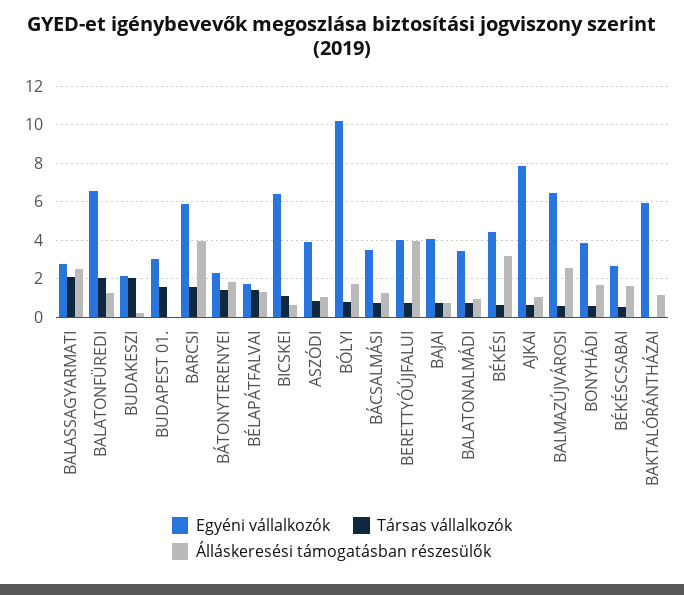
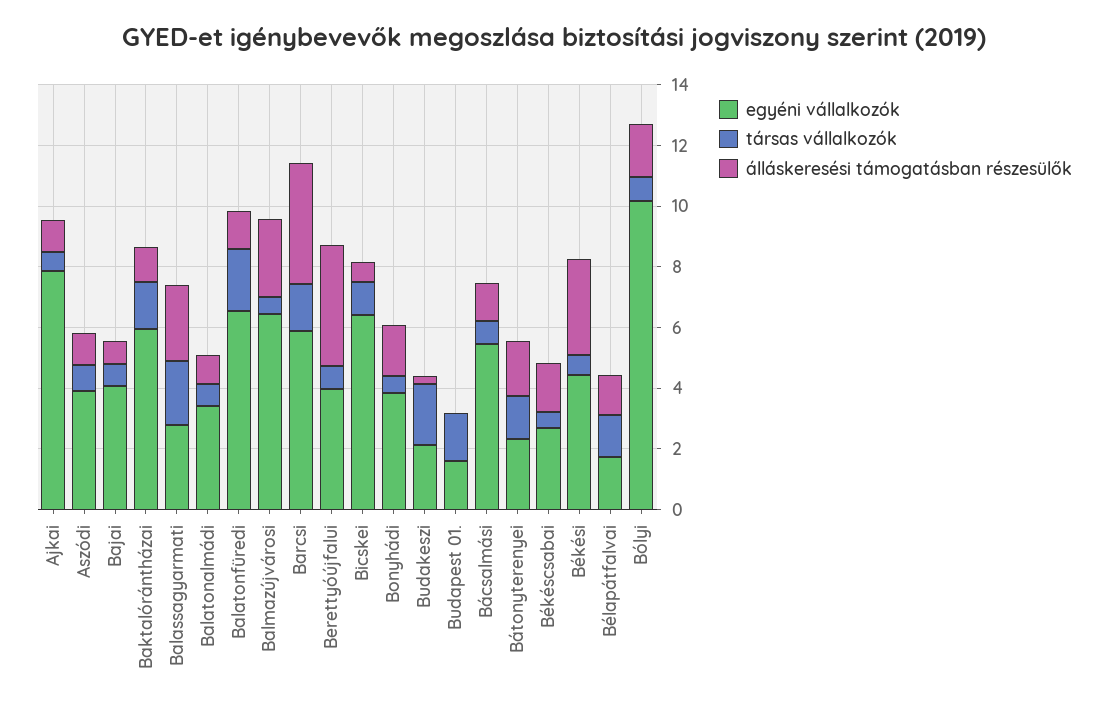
  {
    "Egyéni vállalkozók": {
      "BALASSAGYARMATI": 3,
      "BALATONFÜREDI": 6.5,
      "BUDAKESZI": 2,
-     "BUDAPEST 01.": 3,
+     "BUDAPEST 01.": 1.5,
      "BARCSI": 6,
      "BÁTONYTERENYEI": 2.5,
      "BÉLAPÁTFALVAI": 1.5,
      "BICSKEI": 6.5,
      "ASZÓDI": 4,
      "BÓLYI": 10,
-     "BÁCSALMÁSI": 3.5,
+     "BÁCSALMÁSI": 5.5,
      "BERETTYÓÚJFALUI": 4,
      "BAJAI": 4,
      "BALATONALMÁDI": 3.5,
      "BÉKÉSI": 4.5,
      "AJKAI": 8,
      "BALMAZÚJVÁROSI": 6.5,
      "BONYHÁDI": 4,
      "BÉKÉSCSABAI": 2.5,
      "BAKTALÓRÁNTHÁZAI": 6
    },
    "Társas vállalkozók": {
      "BALASSAGYARMATI": 2,
      "BALATONFÜREDI": 2,
      "BUDAKESZI": 2,
      "BUDAPEST 01.": 1.5,
      "BARCSI": 1.5,
      "BÁTONYTERENYEI": 1.5,
      "BÉLAPÁTFALVAI": 1.5,
      "BICSKEI": 1,
      "ASZÓDI": 1,
      "BÓLYI": 1,
      "BÁCSALMÁSI": 1,
      "BERETTYÓÚJFALUI": 1,
      "BAJAI": 0.5,
      "BALATONALMÁDI": 0.5,
      "BÉKÉSI": 0.5,
      "AJKAI": 0.5,
      "BALMAZÚJVÁROSI": 0.5,
      "BONYHÁDI": 0.5,
      "BÉKÉSCSABAI": 0.5,
-     "BAKTALÓRÁNTHÁZAI": 0
+     "BAKTALÓRÁNTHÁZAI": 1.5
    },
    "Álláskeresési támogatásban részesülők": {
      "BALASSAGYARMATI": 2.5,
      "BALATONFÜREDI": 1.5,
      "BUDAKESZI": 0,
      "BUDAPEST 01.": 0,
      "BARCSI": 4,
      "BÁTONYTERENYEI": 2,
      "BÉLAPÁTFALVAI": 1.5,
      "BICSKEI": 0.5,
      "ASZÓDI": 1,
      "BÓLYI": 1.5,
      "BÁCSALMÁSI": 1.5,
      "BERETTYÓÚJFALUI": 4,
      "BAJAI": 1,
      "BALATONALMÁDI": 1,
      "BÉKÉSI": 3,
      "AJKAI": 1,
      "BALMAZÚJVÁROSI": 2.5,
      "BONYHÁDI": 1.5,
      "BÉKÉSCSABAI": 1.5,
      "BAKTALÓRÁNTHÁZAI": 1
    }
  }

